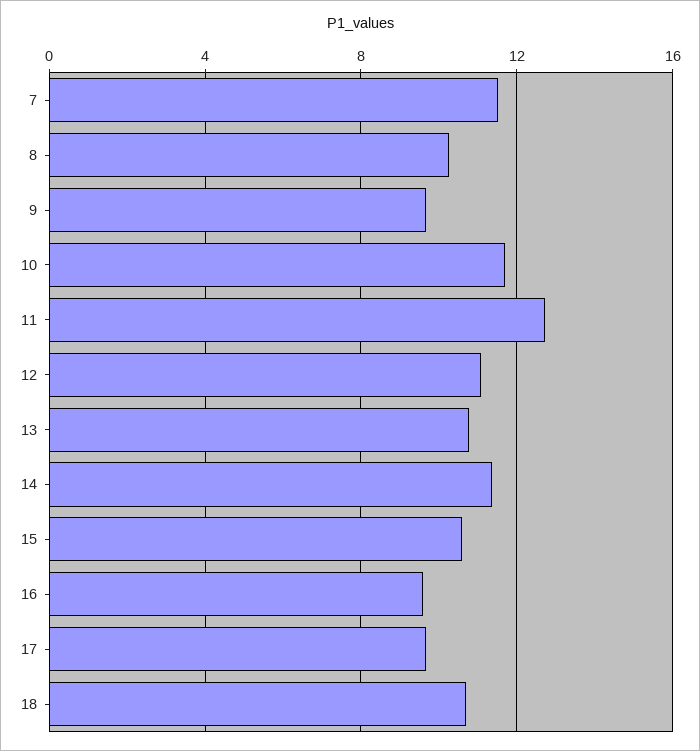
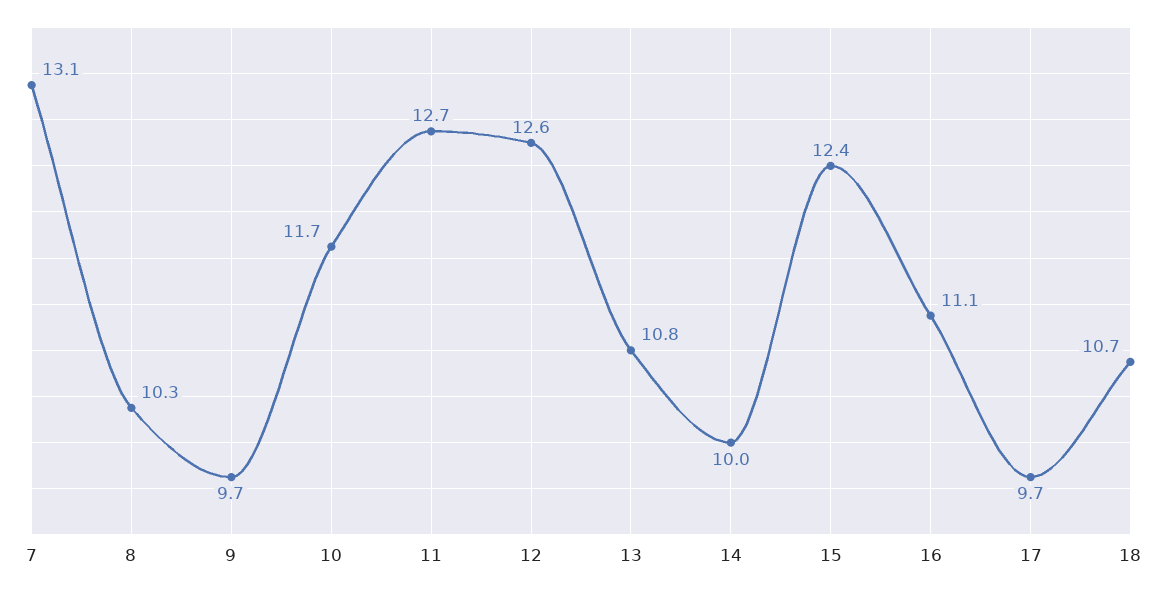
  {
-   "7": 11.5,
+   "7": 13.1,
    "8": 10.3,
    "9": 9.7,
    "10": 11.7,
    "11": 12.7,
-   "12": 11,
+   "12": 12.6,
    "13": 10.8,
-   "14": 11.5,
+   "14": 10,
-   "15": 10.5,
+   "15": 12.4,
-   "16": 9.5,
+   "16": 11.1,
    "17": 9.7,
    "18": 10.7
  }

